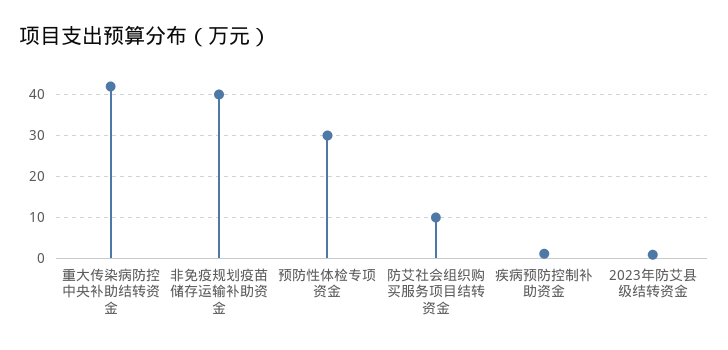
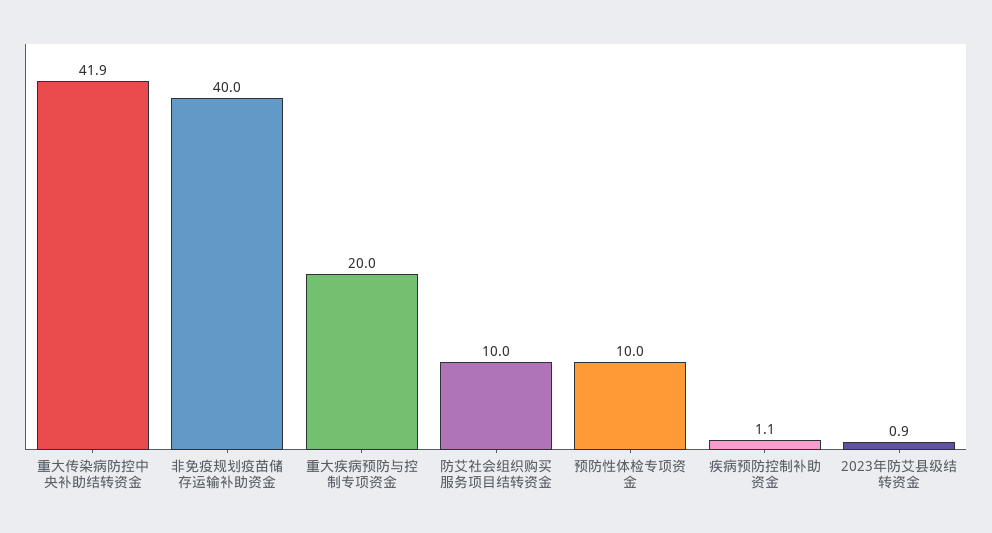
  {
    "重大传染病防控中央补助结转资金": 41.9,
    "非免疫规划疫苗储存运输补助资金": 40,
-   "预防性体检专项资金": 30,
+   "预防性体检专项资金": 10,
    "防艾社会组织购买服务项目结转资金": 10,
    "疾病预防控制补助资金": 1.1,
-   "2023年防艾县级结转资金": 0.9
+   "2023年防艾县级结转资金": 0.9,
+   "重大疾病预防与控制专项资金": 20
  }

